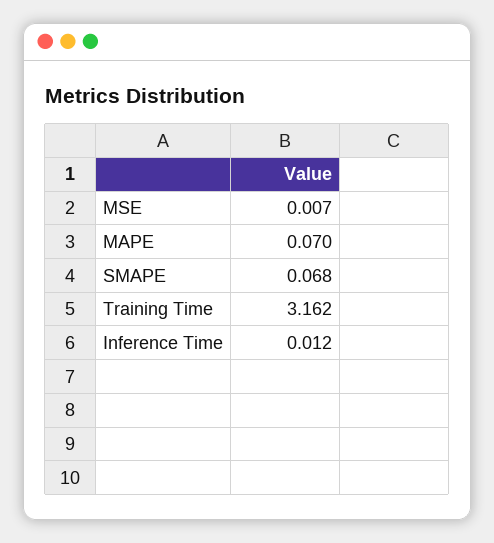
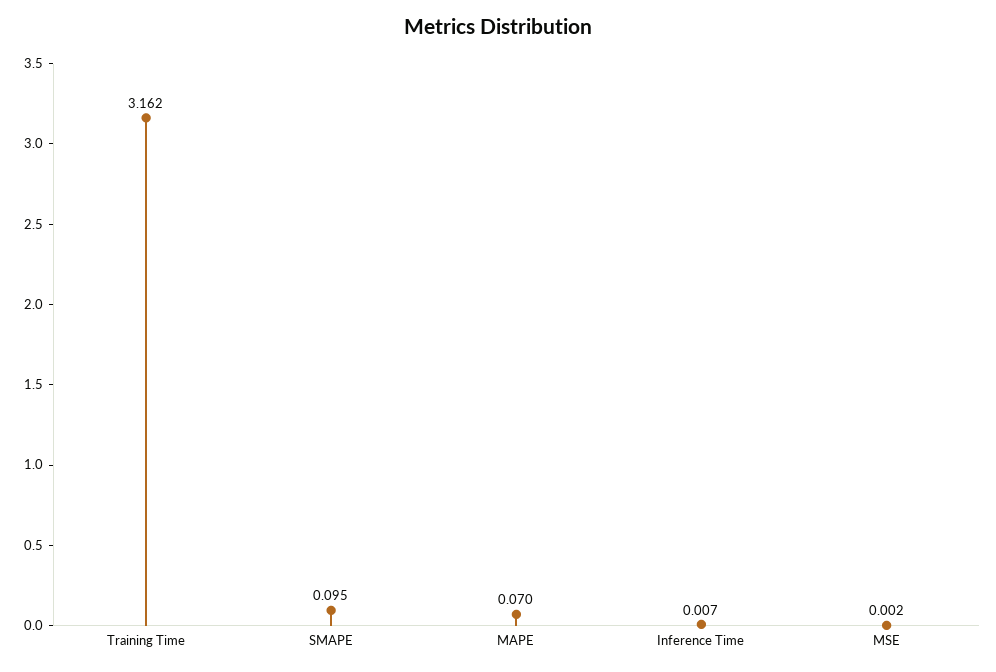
  {
-   "MSE": 0.007,
+   "MSE": 0.002,
    "MAPE": 0.07,
-   "SMAPE": 0.068,
+   "SMAPE": 0.095,
    "Training Time": 3.162,
-   "Inference Time": 0.012
+   "Inference Time": 0.007
  }

